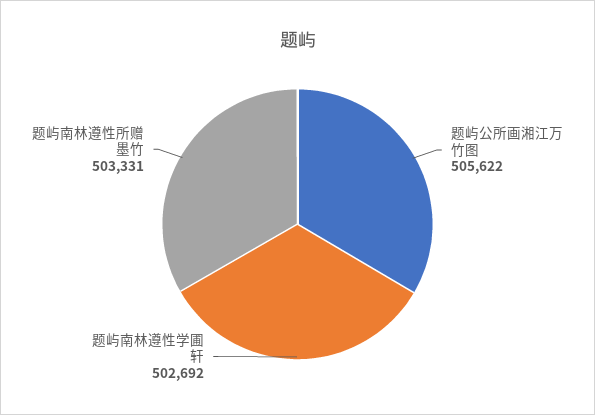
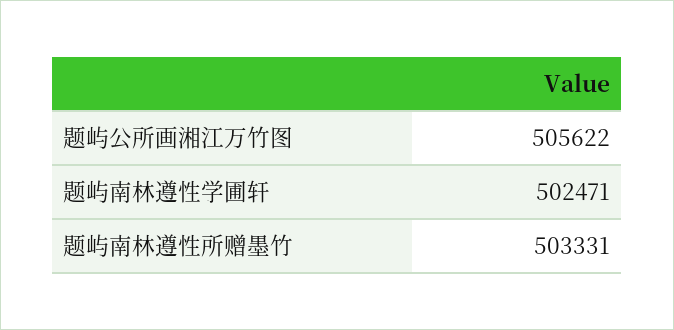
  {
    "题屿公所画湘江万竹图": 505622,
-   "题屿南林遵性学圃轩": 502692,
+   "题屿南林遵性学圃轩": 502471,
    "题屿南林遵性所赠墨竹": 503331
  }

